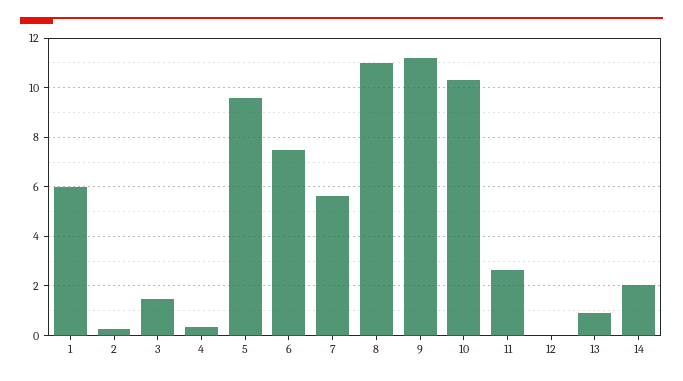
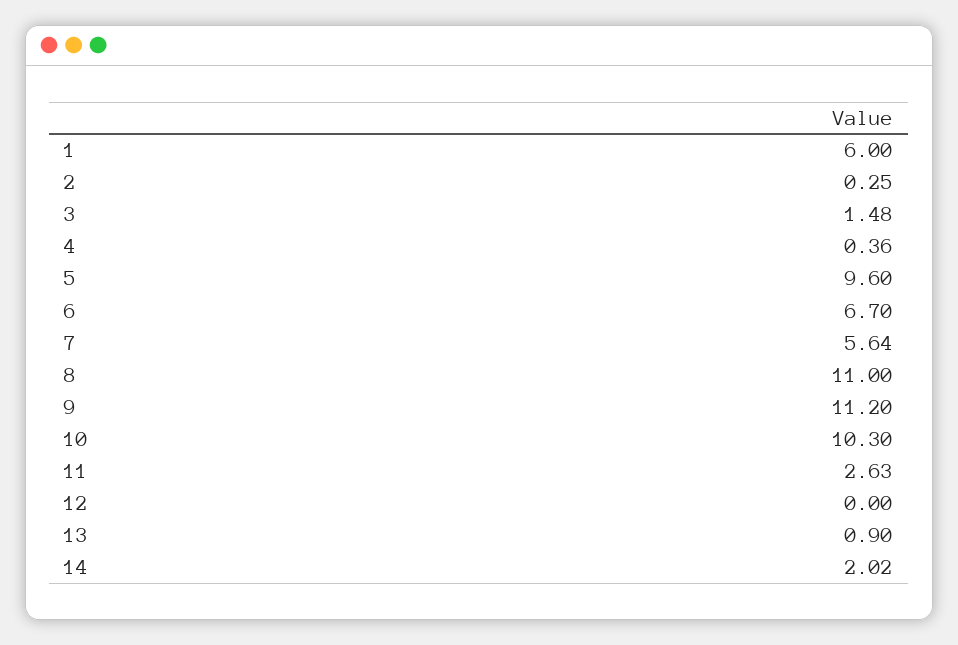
  {
    "1": 6,
    "2": 0.25,
    "3": 1.48,
    "4": 0.36,
    "5": 9.6,
-   "6": 7.5,
+   "6": 6.7,
    "7": 5.64,
    "8": 11,
    "9": 11.2,
    "10": 10.3,
    "11": 2.63,
    "12": 0,
    "13": 0.9,
    "14": 2.02
  }

